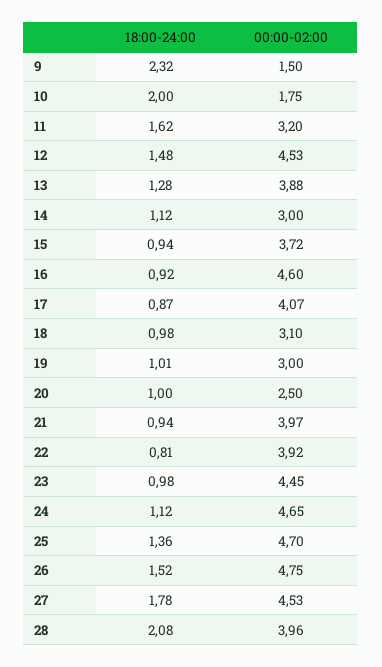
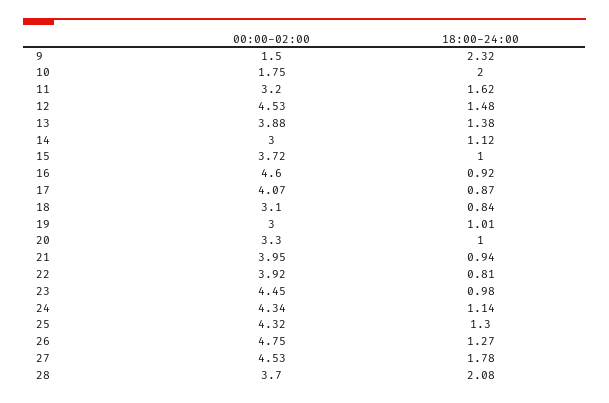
  {
    "18:00-24:00": {
      "9": 2.32,
      "10": 2,
      "11": 1.62,
      "12": 1.48,
-     "13": 1.28,
+     "13": 1.38,
      "14": 1.12,
-     "15": 0.94,
+     "15": 1,
      "16": 0.92,
      "17": 0.87,
-     "18": 0.98,
+     "18": 0.84,
      "19": 1.01,
      "20": 1,
      "21": 0.94,
      "22": 0.81,
      "23": 0.98,
-     "24": 1.12,
+     "24": 1.14,
-     "25": 1.36,
+     "25": 1.3,
-     "26": 1.52,
+     "26": 1.27,
      "27": 1.78,
      "28": 2.08
    },
    "00:00-02:00": {
      "9": 1.5,
      "10": 1.75,
      "11": 3.2,
      "12": 4.53,
      "13": 3.88,
      "14": 3,
      "15": 3.72,
      "16": 4.6,
      "17": 4.07,
      "18": 3.1,
      "19": 3,
-     "20": 2.5,
+     "20": 3.3,
-     "21": 3.97,
+     "21": 3.95,
      "22": 3.92,
      "23": 4.45,
-     "24": 4.65,
+     "24": 4.34,
-     "25": 4.7,
+     "25": 4.32,
      "26": 4.75,
      "27": 4.53,
-     "28": 3.96
+     "28": 3.7
    }
  }

